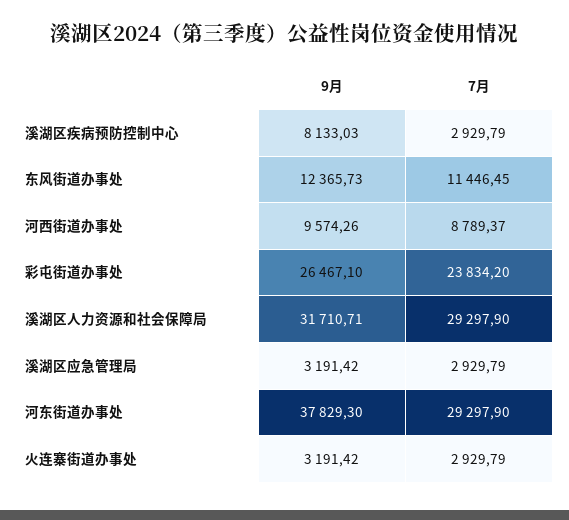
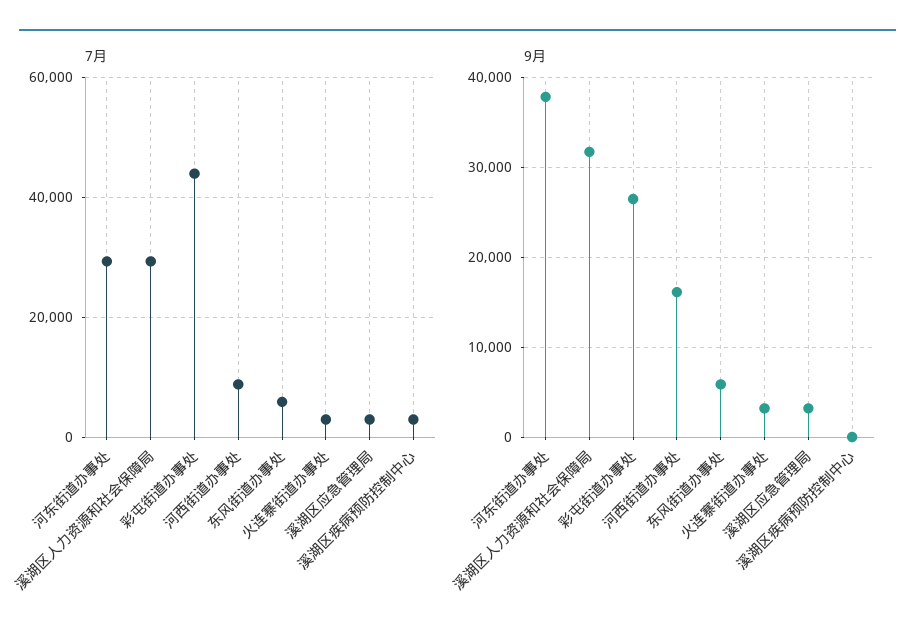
  {
    "9月": {
-     "溪湖区疾病预防控制中心": 8133.03,
+     "溪湖区疾病预防控制中心": 0,
-     "东风街道办事处": 12365.73,
+     "东风街道办事处": 6000,
-     "河西街道办事处": 9574.26,
+     "河西街道办事处": 16000,
      "彩屯街道办事处": 26467.1,
      "溪湖区人力资源和社会保障局": 31710.71,
      "溪湖区应急管理局": 3191.42,
      "河东街道办事处": 37829.3,
      "火连寨街道办事处": 3191.42
    },
    "7月": {
      "溪湖区疾病预防控制中心": 2929.79,
-     "东风街道办事处": 11446.45,
+     "东风街道办事处": 6000,
      "河西街道办事处": 8789.37,
-     "彩屯街道办事处": 23834.2,
+     "彩屯街道办事处": 44000,
      "溪湖区人力资源和社会保障局": 29297.9,
      "溪湖区应急管理局": 2929.79,
      "河东街道办事处": 29297.9,
      "火连寨街道办事处": 2929.79
    }
  }

